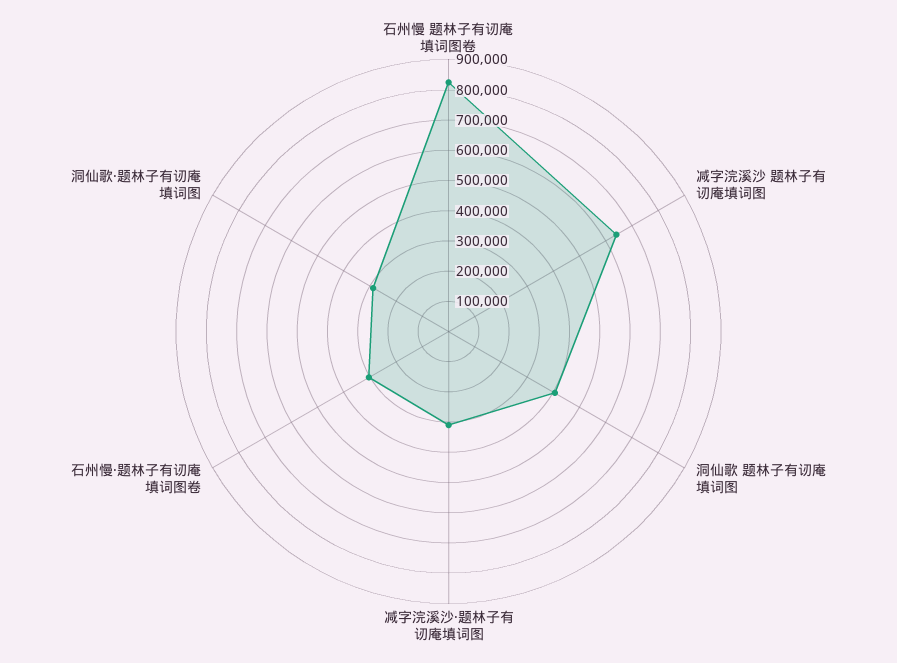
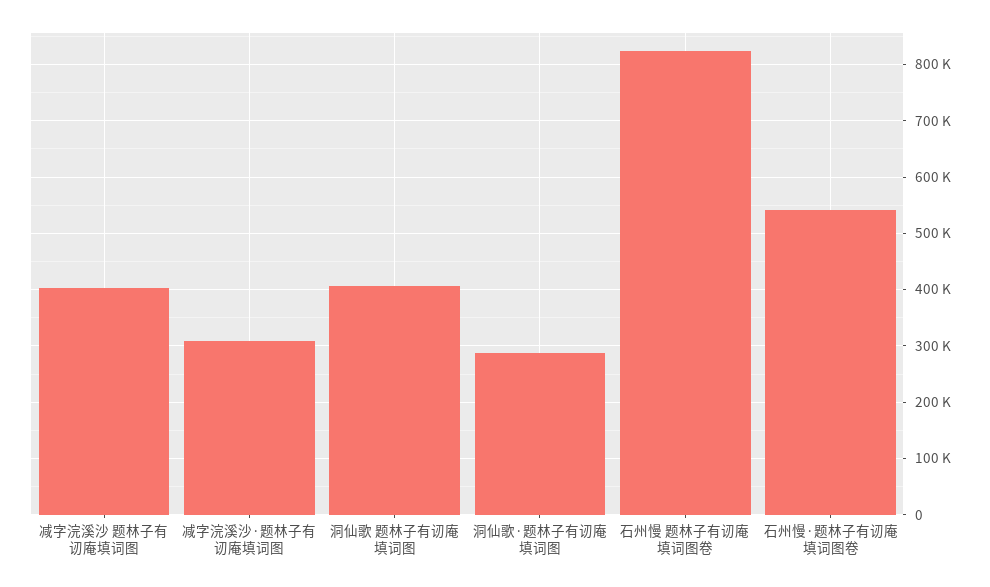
  {
    "石州慢 题林子有讱庵填词图卷": 820000,
-   "减字浣溪沙 题林子有讱庵填词图": 650000,
+   "减字浣溪沙 题林子有讱庵填词图": 400000,
    "洞仙歌 题林子有讱庵填词图": 400000,
    "减字浣溪沙·题林子有讱庵填词图": 300000,
-   "石州慢·题林子有讱庵填词图卷": 300000,
+   "石州慢·题林子有讱庵填词图卷": 540000,
    "洞仙歌·题林子有讱庵填词图": 280000
  }

